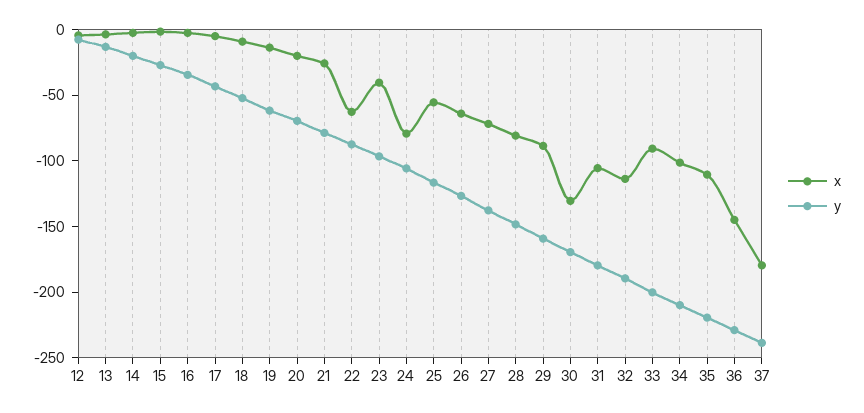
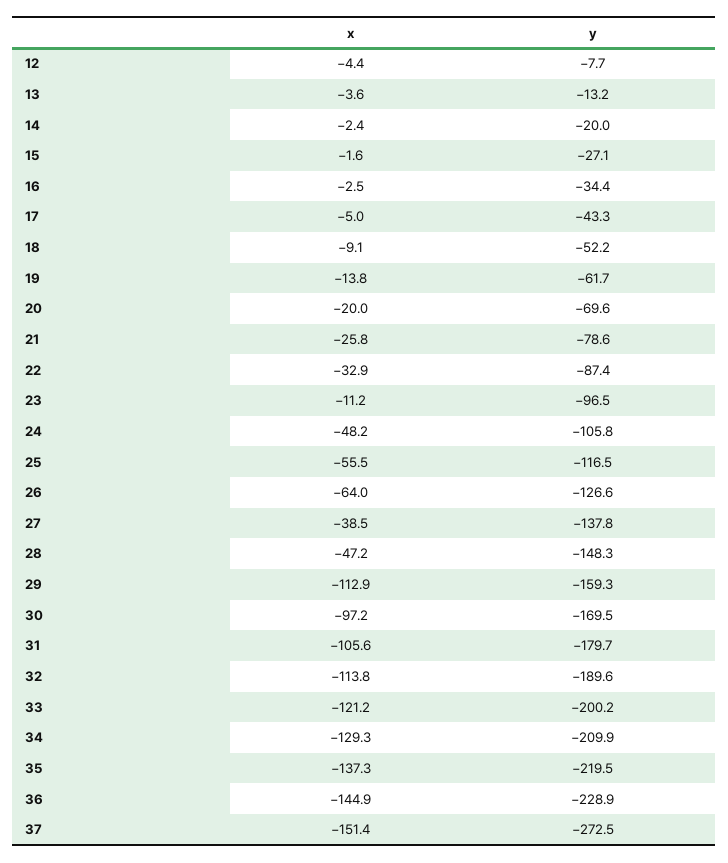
  {
    "x": {
      "12": -4.4,
      "13": -3.6,
      "14": -2.4,
      "15": -1.6,
      "16": -2.5,
      "17": -5,
      "18": -9.1,
      "19": -13.8,
      "20": -20,
      "21": -25.8,
-     "22": -60,
+     "22": -32.9,
-     "23": -40,
+     "23": -11.2,
-     "24": -80,
+     "24": -48.2,
      "25": -55.5,
      "26": -64,
-     "27": -70,
+     "27": -38.5,
-     "28": -80,
+     "28": -47.2,
-     "29": -90,
+     "29": -112.9,
-     "30": -130,
+     "30": -97.2,
      "31": -105.6,
      "32": -113.8,
-     "33": -90,
+     "33": -121.2,
-     "34": -100,
+     "34": -129.3,
-     "35": -110,
+     "35": -137.3,
      "36": -144.9,
-     "37": -180
+     "37": -151.4
    },
    "y": {
      "12": -7.7,
      "13": -13.2,
      "14": -20,
      "15": -27.1,
      "16": -34.4,
      "17": -43.3,
      "18": -52.2,
      "19": -61.7,
      "20": -69.6,
      "21": -78.6,
      "22": -87.4,
      "23": -96.5,
      "24": -105.8,
      "25": -116.5,
      "26": -126.6,
      "27": -137.8,
      "28": -148.3,
      "29": -159.3,
      "30": -169.5,
      "31": -179.7,
      "32": -189.6,
      "33": -200.2,
      "34": -209.9,
      "35": -219.5,
      "36": -228.9,
-     "37": -240
+     "37": -272.5
    }
  }

